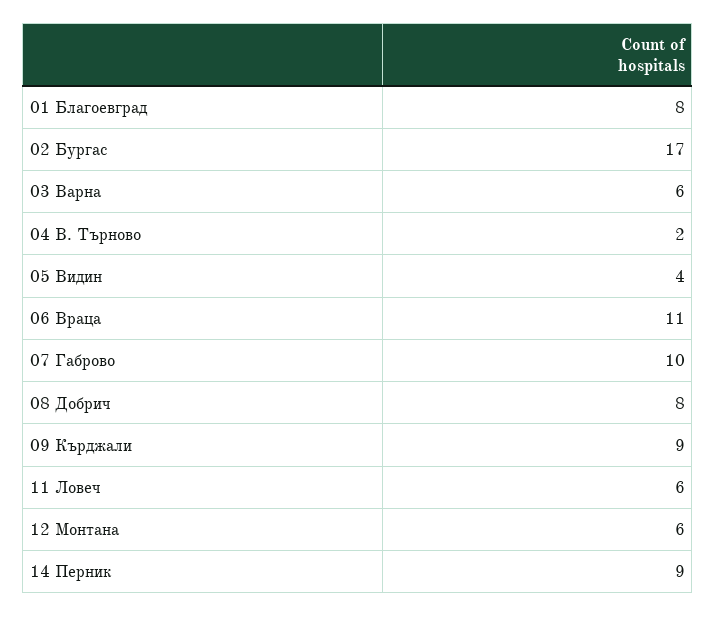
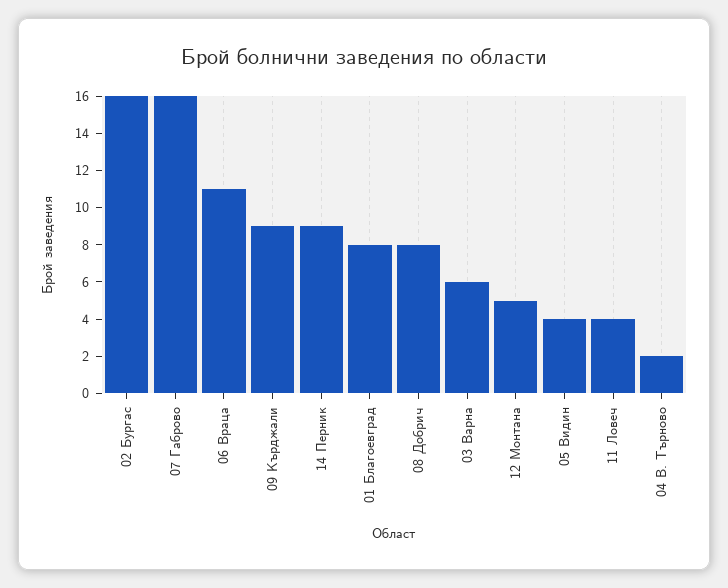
  {
    "01 Благоевград": 8,
-   "02 Бургас": 17,
+   "02 Бургас": 16,
    "03 Варна": 6,
    "04 В. Търново": 2,
    "05 Видин": 4,
    "06 Враца": 11,
-   "07 Габрово": 10,
+   "07 Габрово": 16,
    "08 Добрич": 8,
    "09 Кърджали": 9,
-   "11 Ловеч": 6,
+   "11 Ловеч": 4,
-   "12 Монтана": 6,
+   "12 Монтана": 5,
    "14 Перник": 9
  }

